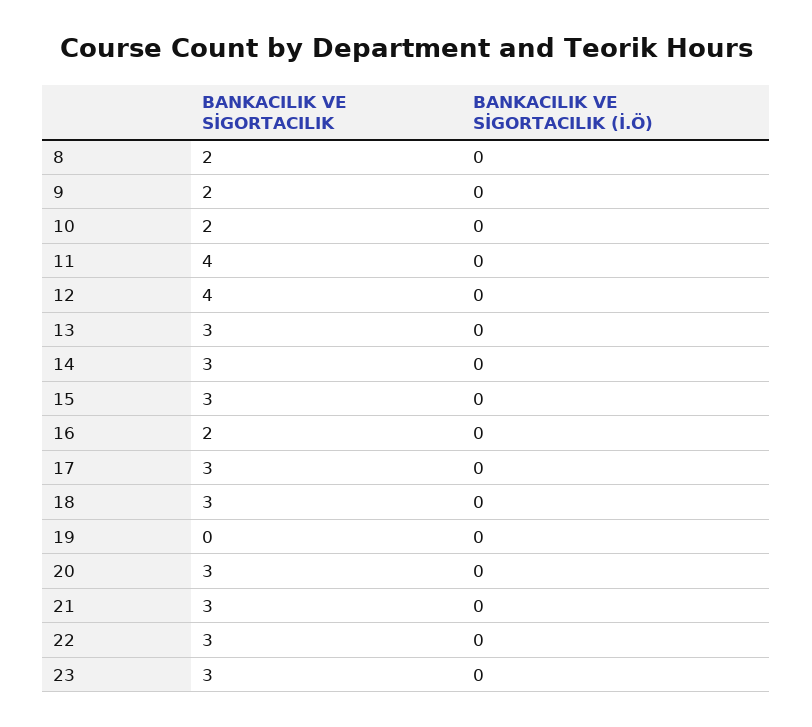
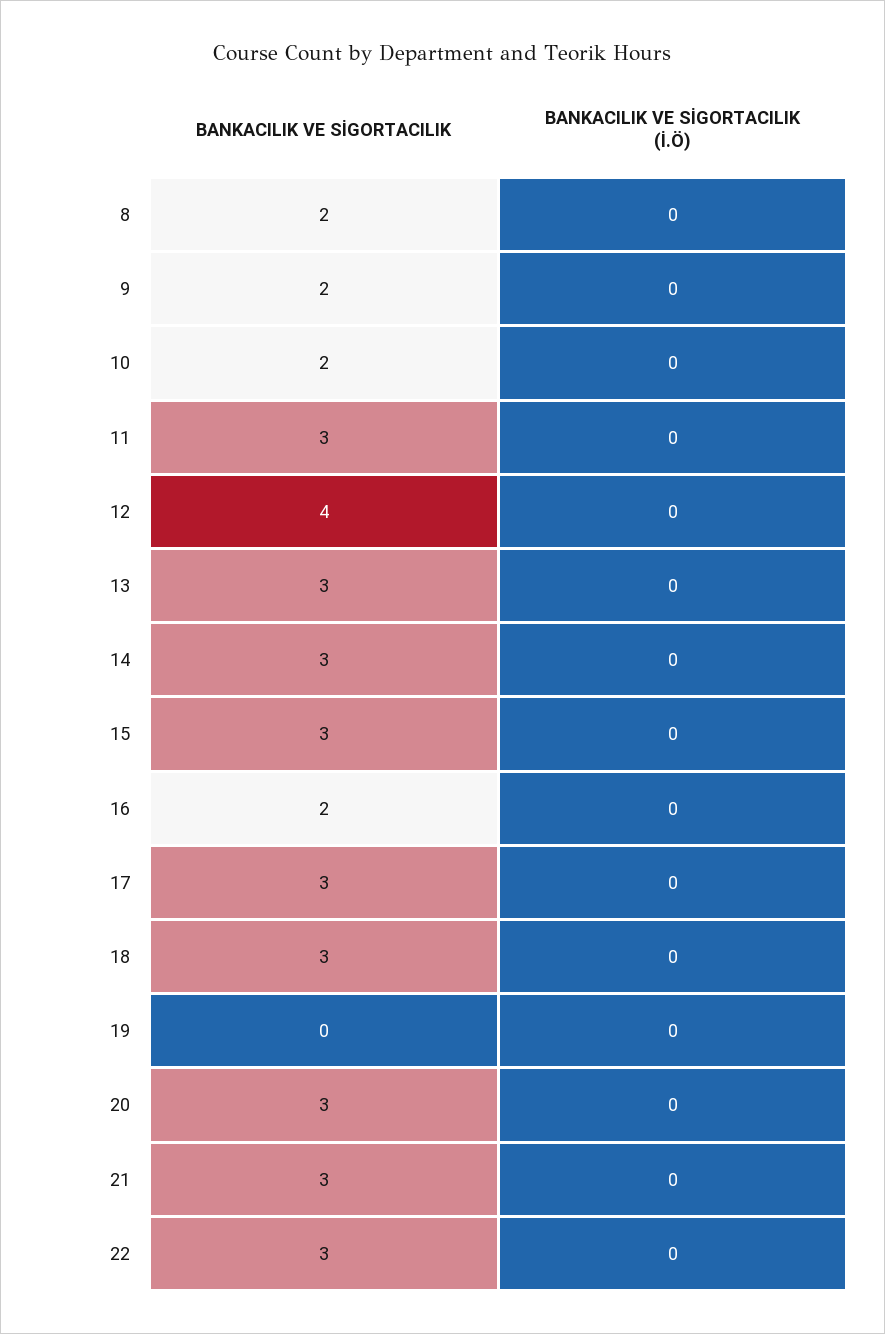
  {
    "BANKACILIK VE SİGORTACILIK": {
      "8": 2,
      "9": 2,
      "10": 2,
-     "11": 4,
+     "11": 3,
      "12": 4,
      "13": 3,
      "14": 3,
      "15": 3,
      "16": 2,
      "17": 3,
      "18": 3,
      "19": 0,
      "20": 3,
      "21": 3,
-     "22": 3,
+     "22": 3
-     "23": 3
    },
    "BANKACILIK VE SİGORTACILIK (İ.Ö)": {
      "8": 0,
      "9": 0,
      "10": 0,
      "11": 0,
      "12": 0,
      "13": 0,
      "14": 0,
      "15": 0,
      "16": 0,
      "17": 0,
      "18": 0,
      "19": 0,
      "20": 0,
      "21": 0,
-     "22": 0,
+     "22": 0
-     "23": 0
    }
  }

